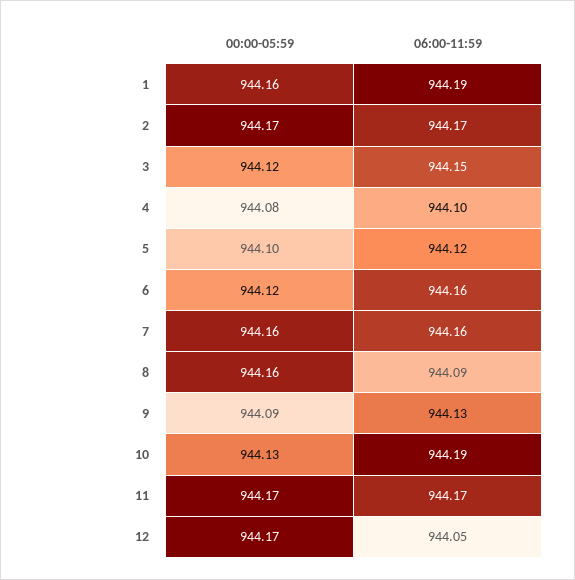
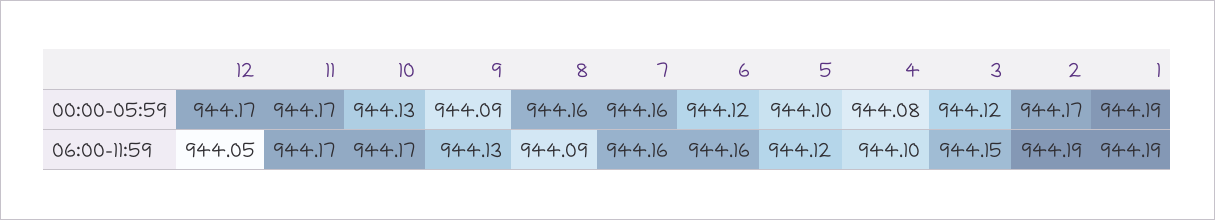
  {
    "00:00-05:59": {
-     "1": 944.16,
+     "1": 944.19,
      "2": 944.17,
      "3": 944.12,
      "4": 944.08,
      "5": 944.1,
      "6": 944.12,
      "7": 944.16,
      "8": 944.16,
      "9": 944.09,
      "10": 944.13,
      "11": 944.17,
      "12": 944.17
    },
    "06:00-11:59": {
      "1": 944.19,
-     "2": 944.17,
+     "2": 944.19,
      "3": 944.15,
      "4": 944.1,
      "5": 944.12,
      "6": 944.16,
      "7": 944.16,
      "8": 944.09,
      "9": 944.13,
-     "10": 944.19,
+     "10": 944.17,
      "11": 944.17,
      "12": 944.05
    }
  }

